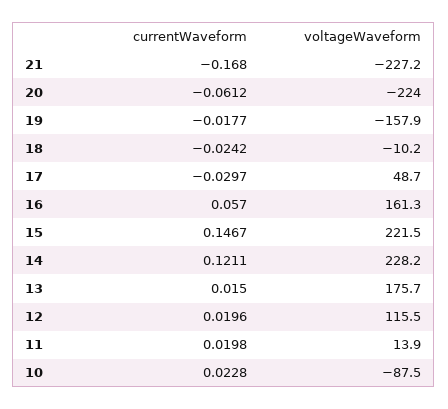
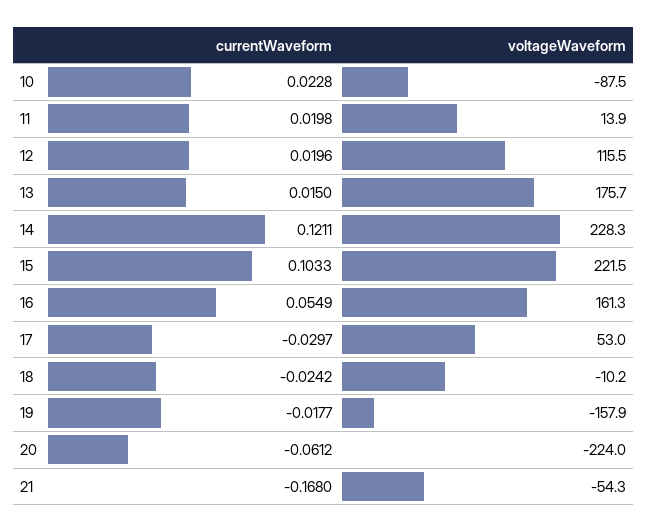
  {
    "currentWaveform": {
      "21": -0.168,
      "20": -0.0612,
      "19": -0.0177,
      "18": -0.0242,
      "17": -0.0297,
-     "16": 0.057,
+     "16": 0.0549,
-     "15": 0.1467,
+     "15": 0.1033,
      "14": 0.1211,
      "13": 0.015,
      "12": 0.0196,
      "11": 0.0198,
      "10": 0.0228
    },
    "voltageWaveform": {
-     "21": -227.2,
+     "21": -54.3,
      "20": -224,
      "19": -157.9,
      "18": -10.2,
-     "17": 48.7,
+     "17": 53,
      "16": 161.3,
      "15": 221.5,
-     "14": 228.2,
+     "14": 228.3,
      "13": 175.7,
      "12": 115.5,
      "11": 13.9,
      "10": -87.5
    }
  }

